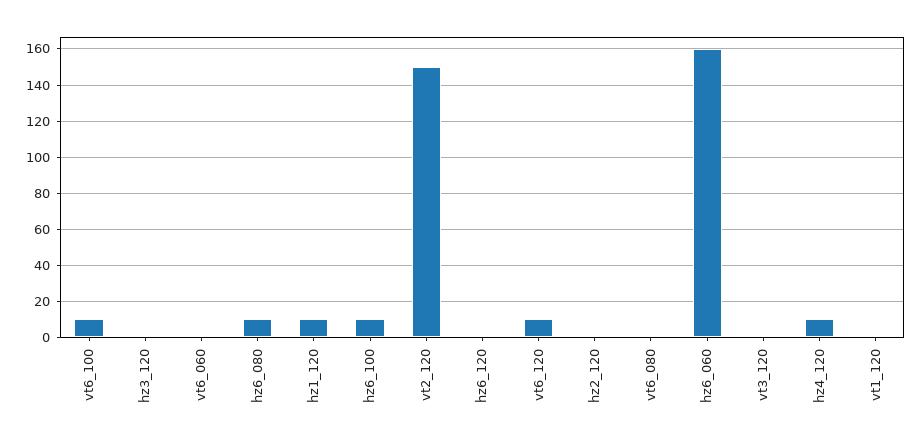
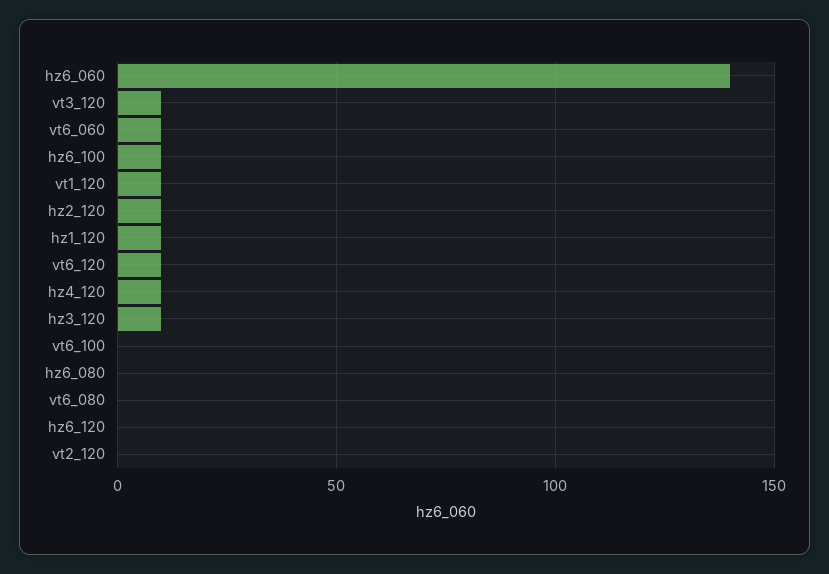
  {
-   "vt6_100": 10,
+   "vt6_100": 0,
-   "hz3_120": 0,
+   "hz3_120": 10,
-   "vt6_060": 0,
+   "vt6_060": 10,
-   "hz6_080": 10,
+   "hz6_080": 0,
    "hz1_120": 10,
    "hz6_100": 10,
-   "vt2_120": 150,
+   "vt2_120": 0,
    "hz6_120": 0,
    "vt6_120": 10,
-   "hz2_120": 0,
+   "hz2_120": 10,
    "vt6_080": 0,
-   "hz6_060": 160,
+   "hz6_060": 140,
-   "vt3_120": 0,
+   "vt3_120": 10,
    "hz4_120": 10,
-   "vt1_120": 0
+   "vt1_120": 10
  }

